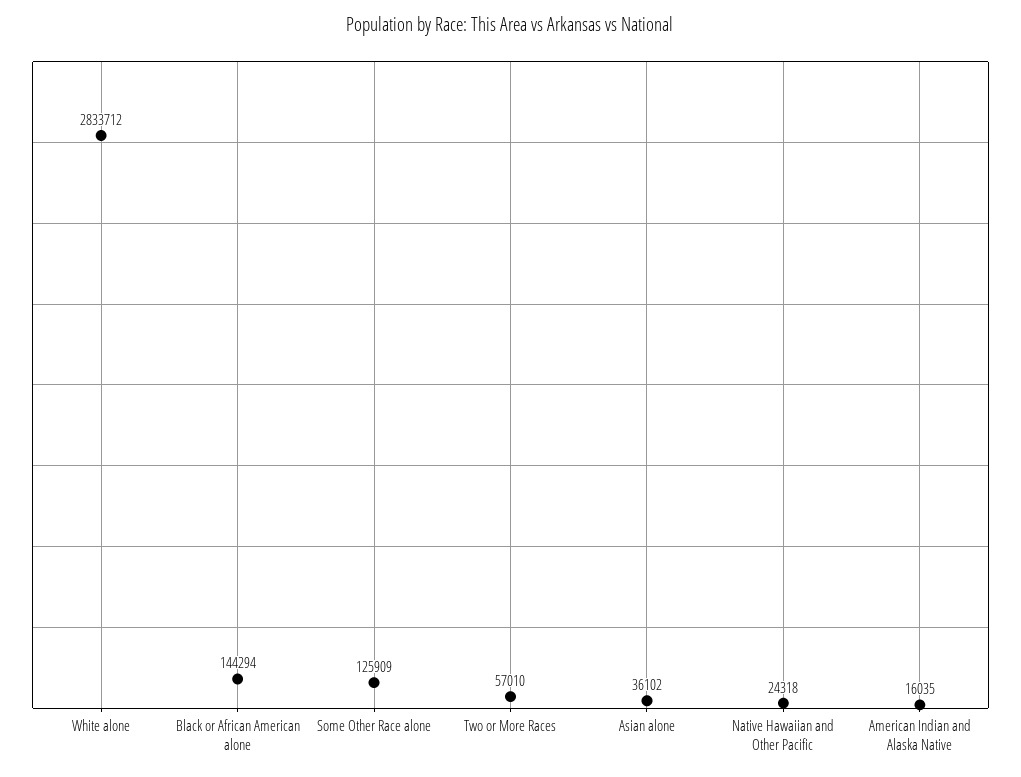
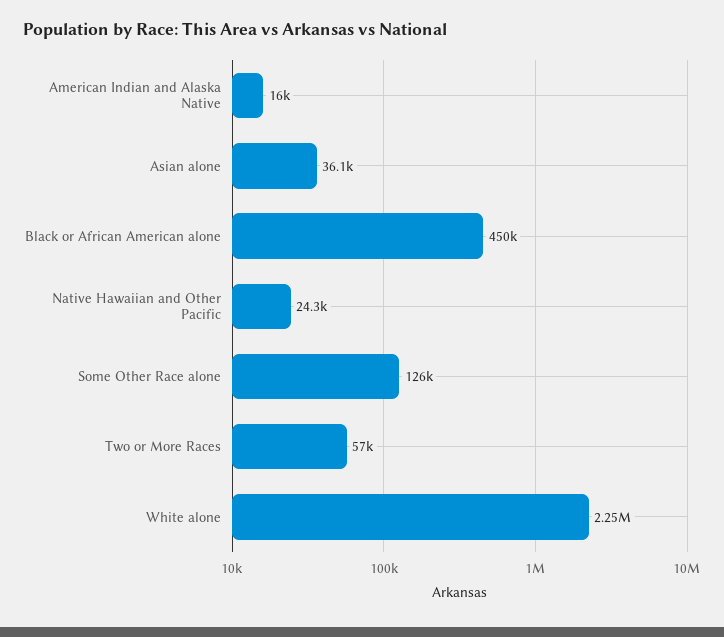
  {
-   "White alone": 2833712,
+   "White alone": 2250000,
-   "Black or African American alone": 144294,
+   "Black or African American alone": 450000,
    "Some Other Race alone": 125909,
    "Two or More Races": 57010,
    "Asian alone": 36102,
    "Native Hawaiian and Other Pacific": 24318,
    "American Indian and Alaska Native": 16035
  }

